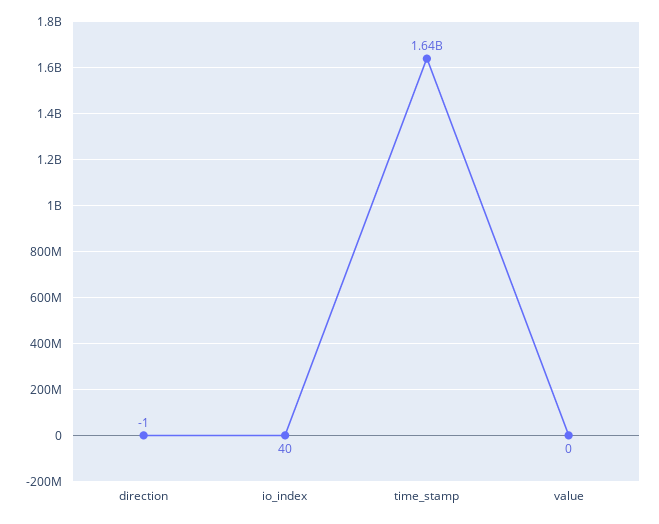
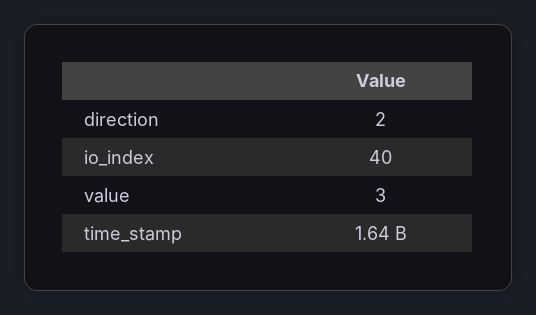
  {
-   "direction": -1,
+   "direction": 2,
    "io_index": 40,
    "time_stamp": 1640000000,
-   "value": 0
+   "value": 3
  }

